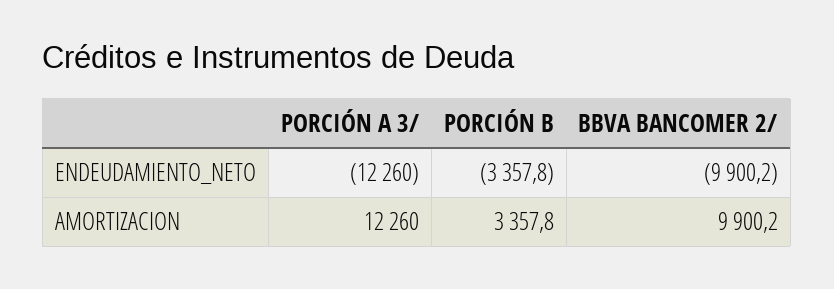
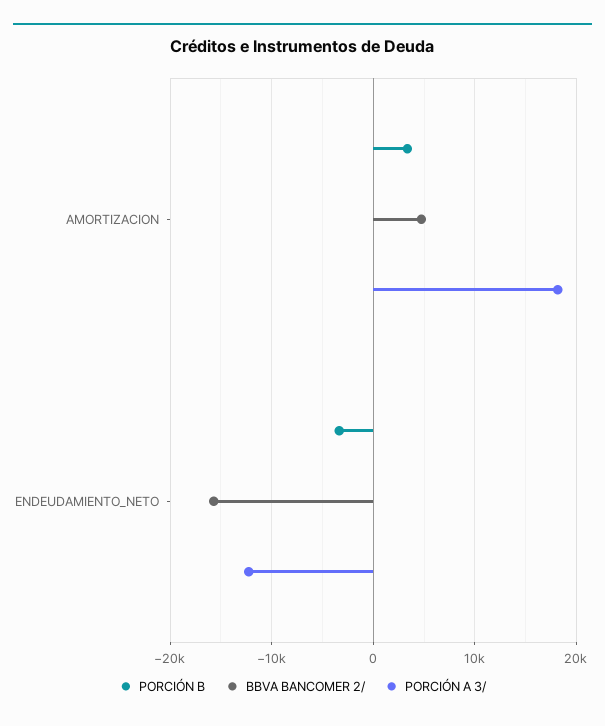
  {
    "PORCIÓN A 3/": {
      "ENDEUDAMIENTO_NETO": -12260,
-     "AMORTIZACION": 12260
+     "AMORTIZACION": 18000
    },
    "PORCIÓN B": {
      "ENDEUDAMIENTO_NETO": -3357.8,
      "AMORTIZACION": 3357.8
    },
    "BBVA BANCOMER 2/": {
-     "ENDEUDAMIENTO_NETO": -9900.2,
+     "ENDEUDAMIENTO_NETO": -16000,
-     "AMORTIZACION": 9900.2
+     "AMORTIZACION": 5000
    }
  }

